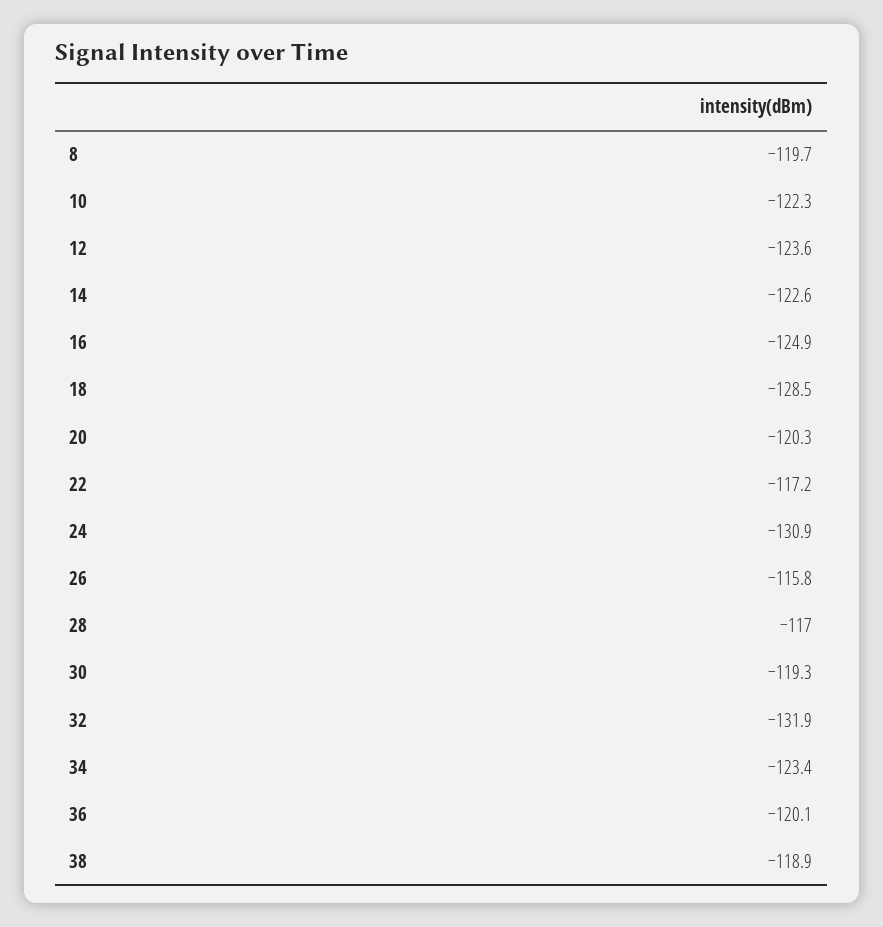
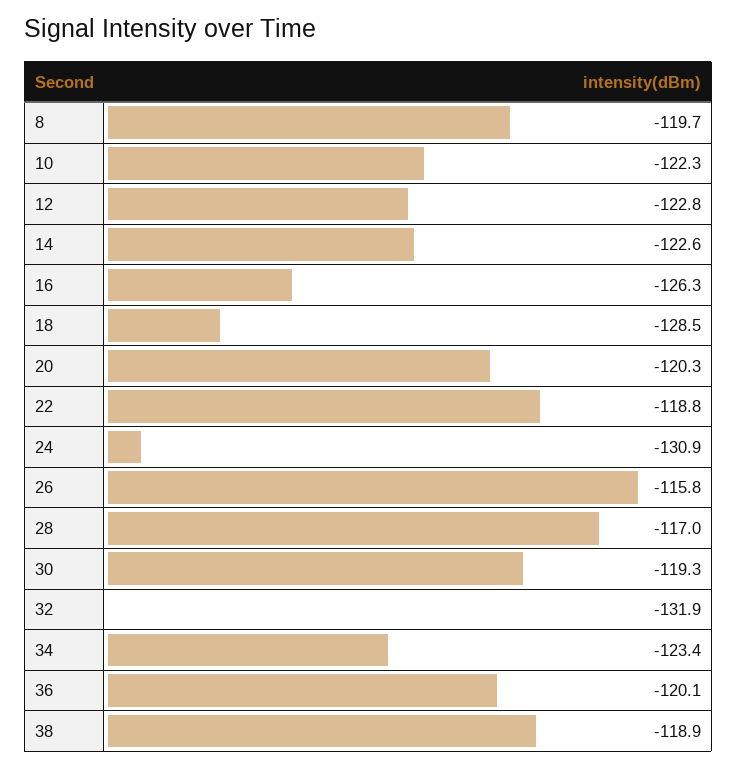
  {
    "8": -119.7,
    "10": -122.3,
-   "12": -123.6,
+   "12": -122.8,
    "14": -122.6,
-   "16": -124.9,
+   "16": -126.3,
    "18": -128.5,
    "20": -120.3,
-   "22": -117.2,
+   "22": -118.8,
    "24": -130.9,
    "26": -115.8,
    "28": -117,
    "30": -119.3,
    "32": -131.9,
    "34": -123.4,
    "36": -120.1,
    "38": -118.9
  }

